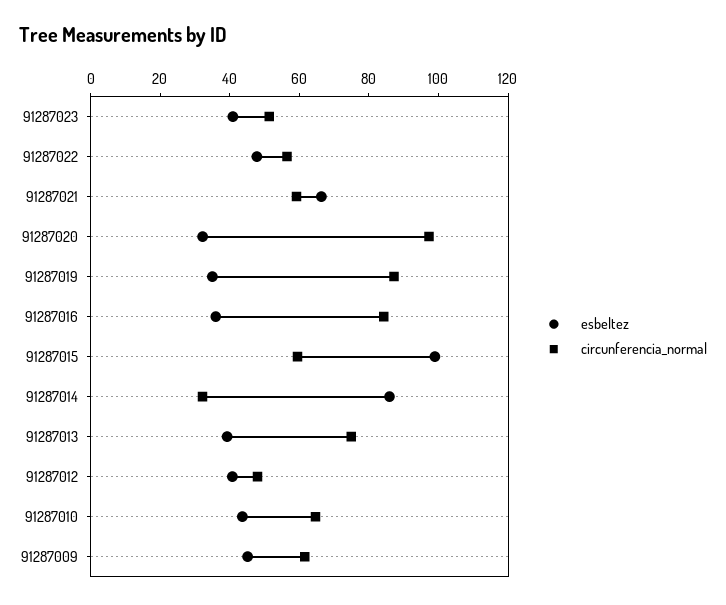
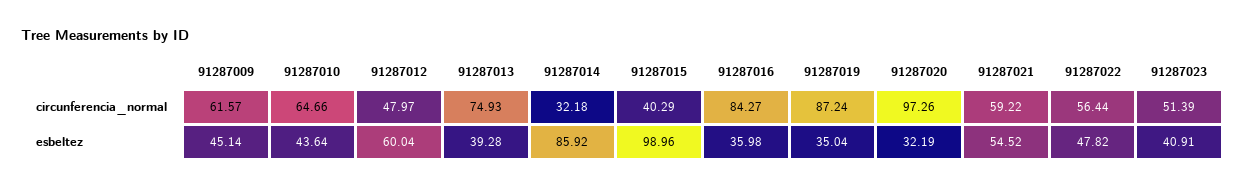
  {
    "esbeltez": {
      "91287023": 40.91,
      "91287022": 47.82,
-     "91287021": 65,
+     "91287021": 54.52,
      "91287020": 32.19,
      "91287019": 35.04,
      "91287016": 35.98,
      "91287015": 98.96,
      "91287014": 85.92,
      "91287013": 39.28,
-     "91287012": 40,
+     "91287012": 60.04,
      "91287010": 43.64,
      "91287009": 45.14
    },
    "circunferencia_normal": {
      "91287023": 51.39,
      "91287022": 56.44,
      "91287021": 59.22,
      "91287020": 97.26,
      "91287019": 87.24,
      "91287016": 84.27,
-     "91287015": 60,
+     "91287015": 40.29,
      "91287014": 32.18,
      "91287013": 74.93,
      "91287012": 47.97,
      "91287010": 64.66,
      "91287009": 61.57
    }
  }

